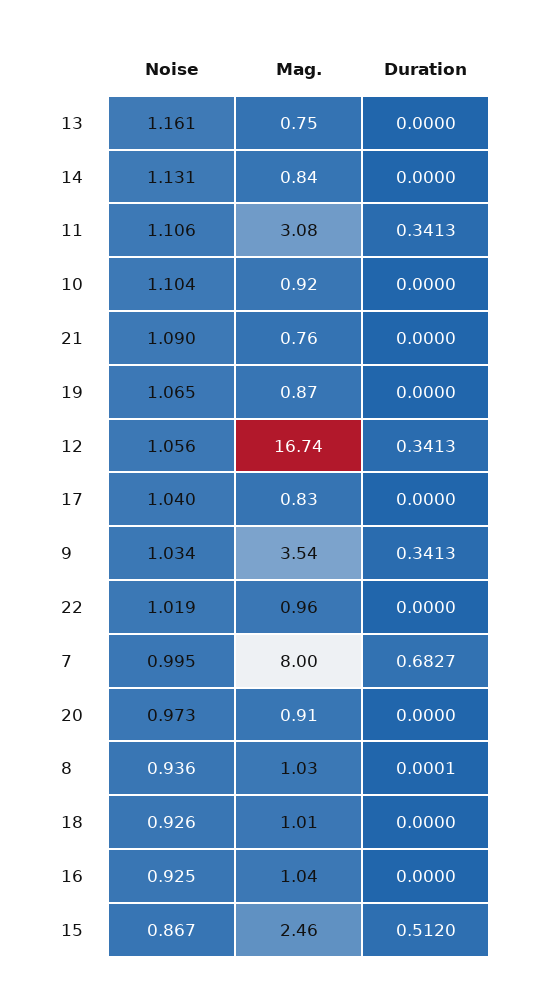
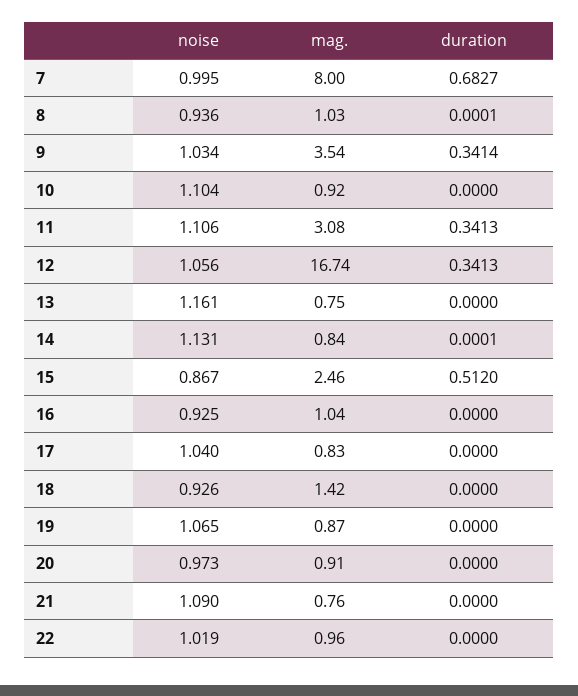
  {
    "Noise": {
      "13": 1.161,
      "14": 1.131,
      "11": 1.106,
      "10": 1.104,
      "21": 1.09,
      "19": 1.065,
      "12": 1.056,
      "17": 1.04,
      "9": 1.034,
      "22": 1.019,
      "7": 0.995,
      "20": 0.973,
      "8": 0.936,
      "18": 0.926,
      "16": 0.925,
      "15": 0.867
    },
    "Mag.": {
      "13": 0.75,
      "14": 0.84,
      "11": 3.08,
      "10": 0.92,
      "21": 0.76,
      "19": 0.87,
      "12": 16.74,
      "17": 0.83,
      "9": 3.54,
      "22": 0.96,
      "7": 8,
      "20": 0.91,
      "8": 1.03,
-     "18": 1.01,
+     "18": 1.42,
      "16": 1.04,
      "15": 2.46
    },
    "Duration": {
      "13": 0,
-     "14": 0,
+     "14": 0.0001,
      "11": 0.3413,
      "10": 0,
      "21": 0,
      "19": 0,
      "12": 0.3413,
      "17": 0,
-     "9": 0.3413,
+     "9": 0.3414,
      "22": 0,
      "7": 0.6827,
      "20": 0,
      "8": 0.0001,
      "18": 0,
      "16": 0,
      "15": 0.512
    }
  }

